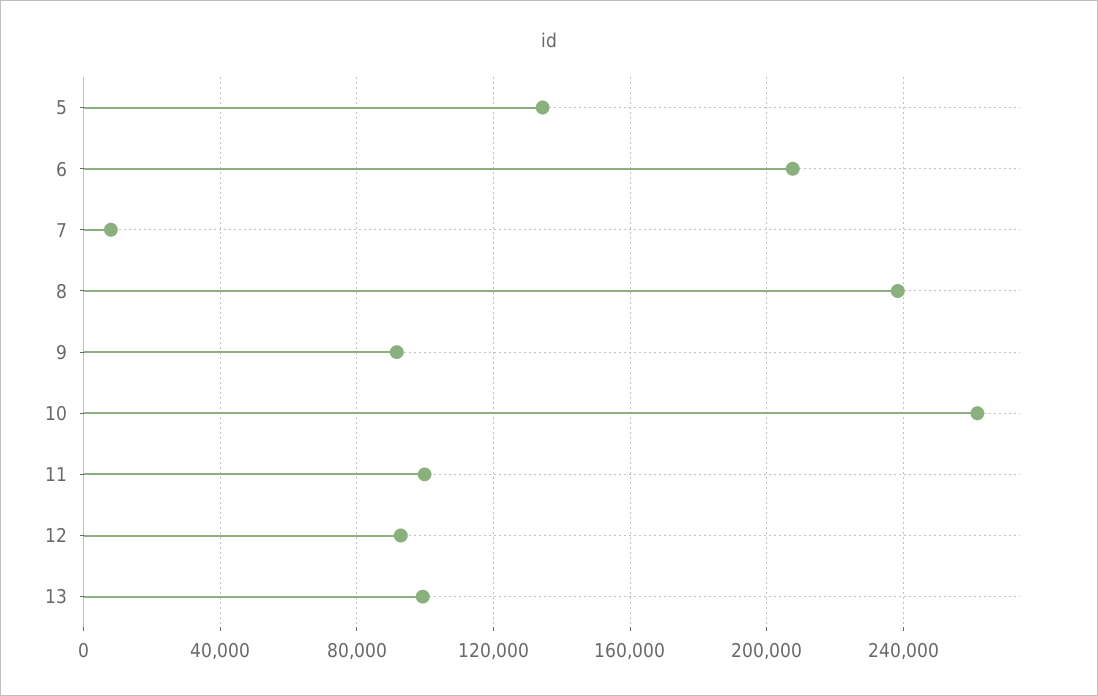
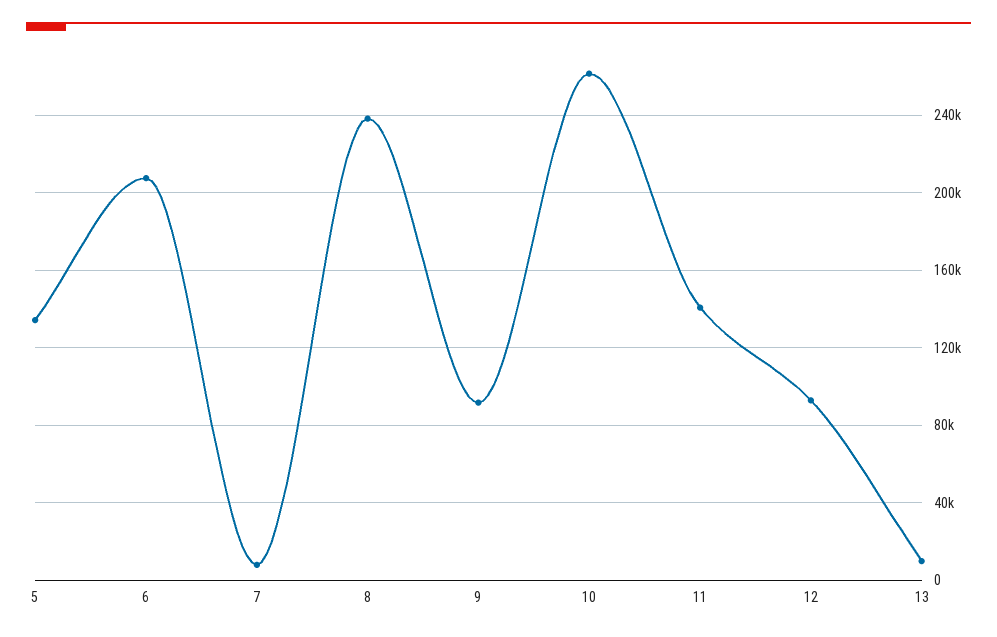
  {
    "5": 135000,
    "6": 210000,
    "7": 10000,
    "8": 240000,
    "9": 90000,
    "10": 260000,
-   "11": 100000,
+   "11": 140000,
    "12": 95000,
-   "13": 100000
+   "13": 10000
  }

